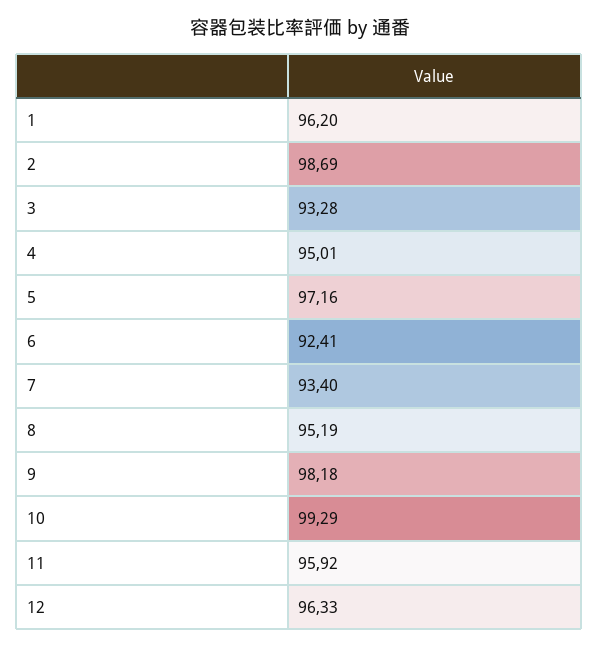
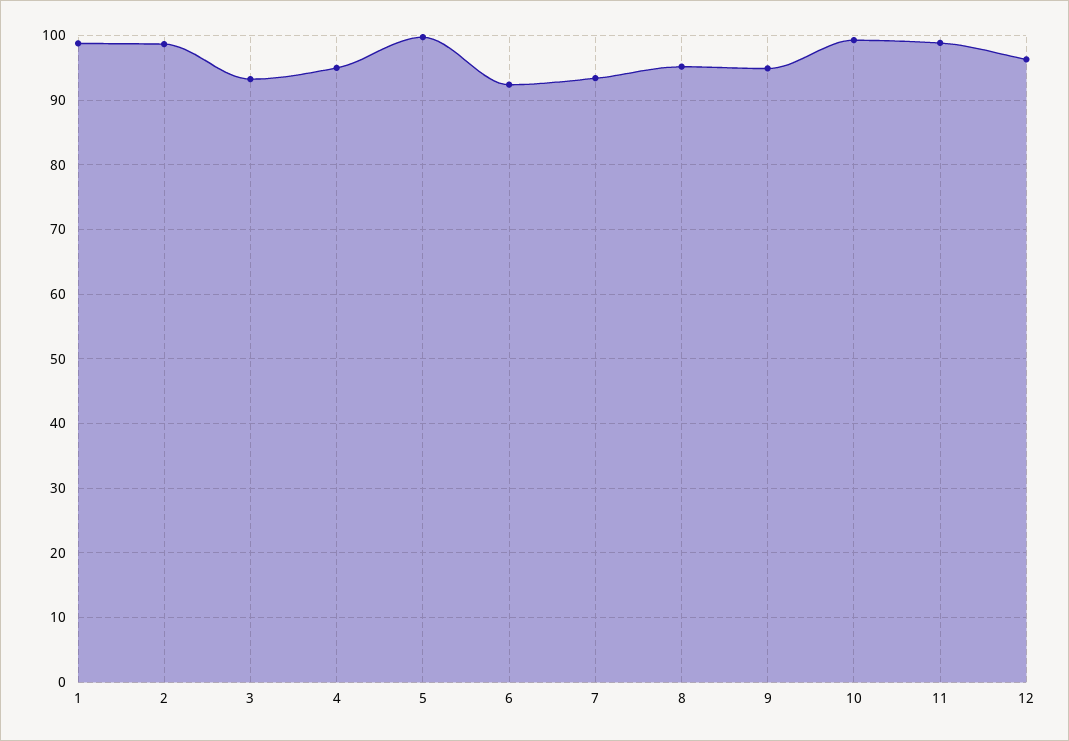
  {
-   "1": 96.2,
+   "1": 99,
    "2": 98.69,
    "3": 93.28,
    "4": 95.01,
-   "5": 97.16,
+   "5": 100,
    "6": 92.41,
    "7": 93.4,
    "8": 95.19,
-   "9": 98.18,
+   "9": 95,
    "10": 99.29,
-   "11": 95.92,
+   "11": 99,
    "12": 96.33
  }

